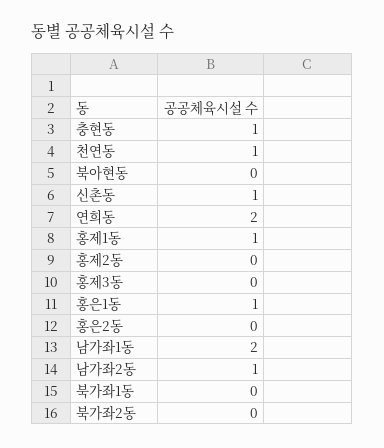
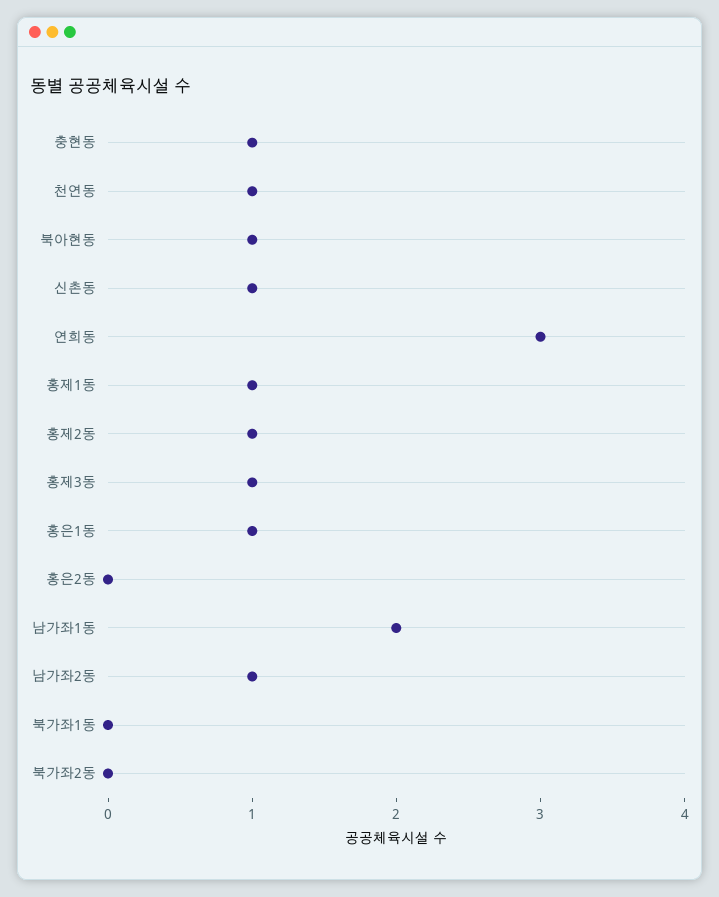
  {
    "충현동": 1,
    "천연동": 1,
-   "북아현동": 0,
+   "북아현동": 1,
    "신촌동": 1,
-   "연희동": 2,
+   "연희동": 3,
    "홍제1동": 1,
-   "홍제2동": 0,
+   "홍제2동": 1,
-   "홍제3동": 0,
+   "홍제3동": 1,
    "홍은1동": 1,
    "홍은2동": 0,
    "남가좌1동": 2,
    "남가좌2동": 1,
    "북가좌1동": 0,
    "북가좌2동": 0
  }

